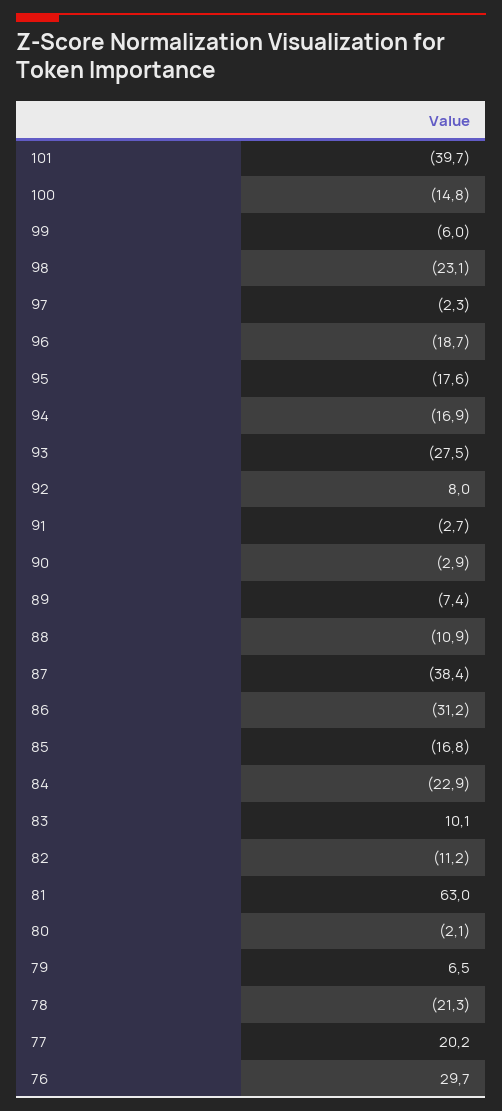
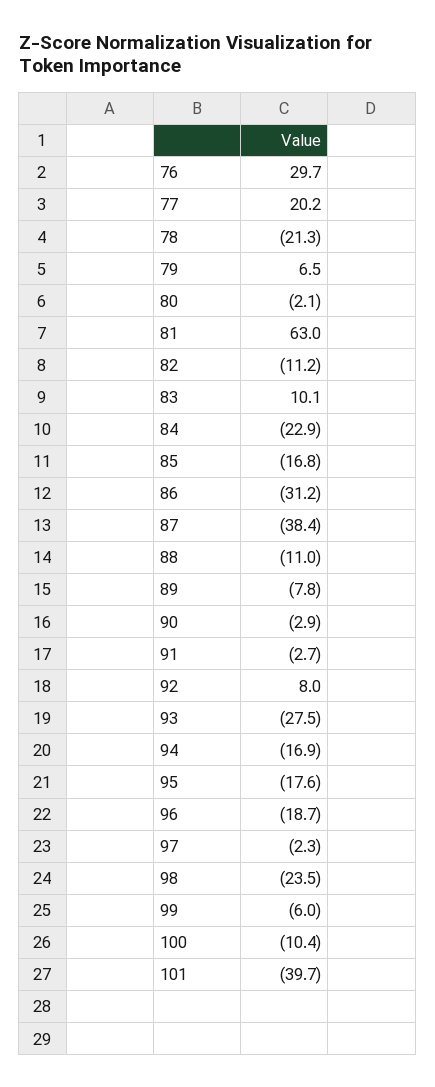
  {
    "101": -39.7,
-   "100": -14.8,
+   "100": -10.4,
    "99": -6,
-   "98": -23.1,
+   "98": -23.5,
    "97": -2.3,
    "96": -18.7,
    "95": -17.6,
    "94": -16.9,
    "93": -27.5,
    "92": 8,
    "91": -2.7,
    "90": -2.9,
-   "89": -7.4,
+   "89": -7.8,
-   "88": -10.9,
+   "88": -11,
    "87": -38.4,
    "86": -31.2,
    "85": -16.8,
    "84": -22.9,
    "83": 10.1,
    "82": -11.2,
    "81": 63,
    "80": -2.1,
    "79": 6.5,
    "78": -21.3,
    "77": 20.2,
    "76": 29.7
  }

